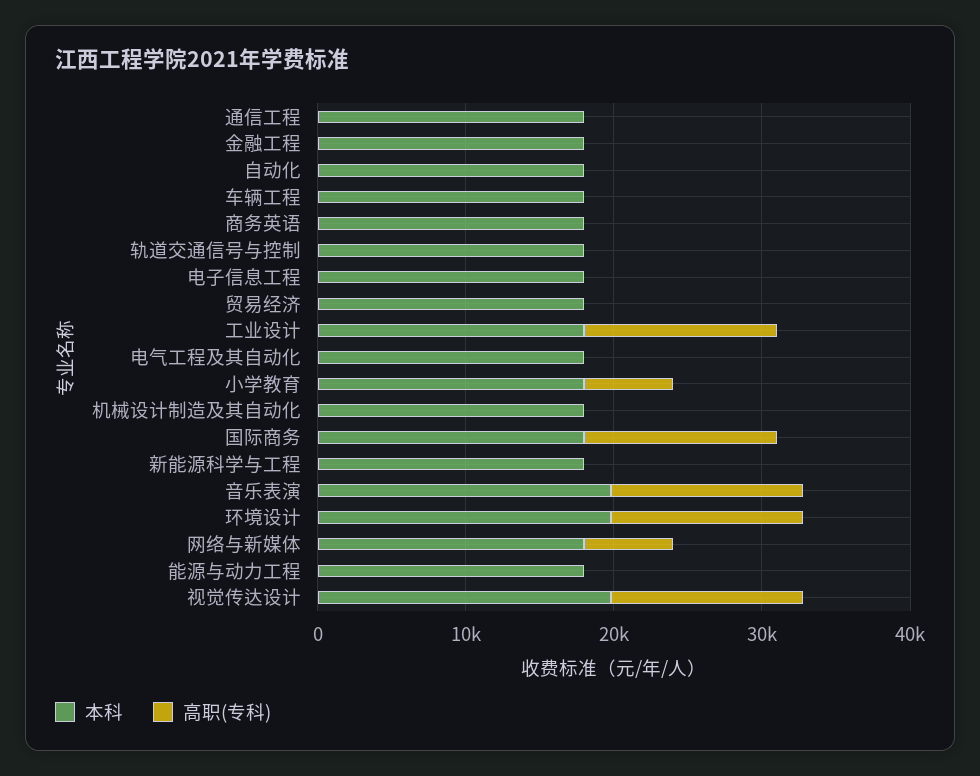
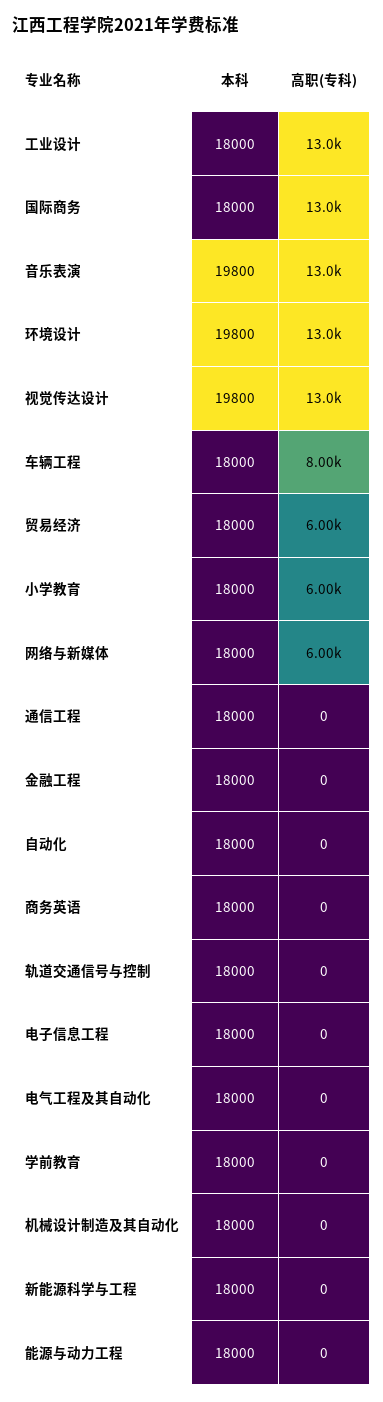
  {
    "本科": {
      "通信工程": 18000,
      "金融工程": 18000,
      "自动化": 18000,
      "车辆工程": 18000,
      "商务英语": 18000,
      "轨道交通信号与控制": 18000,
      "电子信息工程": 18000,
      "贸易经济": 18000,
      "工业设计": 18000,
      "电气工程及其自动化": 18000,
      "小学教育": 18000,
      "机械设计制造及其自动化": 18000,
      "国际商务": 18000,
      "新能源科学与工程": 18000,
      "音乐表演": 19800,
      "环境设计": 19800,
      "网络与新媒体": 18000,
      "能源与动力工程": 18000,
-     "视觉传达设计": 19800
+     "视觉传达设计": 19800,
+     "学前教育": 18000
    },
    "高职(专科)": {
      "通信工程": 0,
      "金融工程": 0,
      "自动化": 0,
-     "车辆工程": 0,
+     "车辆工程": 8000,
      "商务英语": 0,
      "轨道交通信号与控制": 0,
      "电子信息工程": 0,
-     "贸易经济": 0,
+     "贸易经济": 6000,
      "工业设计": 13000,
      "电气工程及其自动化": 0,
      "小学教育": 6000,
      "机械设计制造及其自动化": 0,
      "国际商务": 13000,
      "新能源科学与工程": 0,
      "音乐表演": 13000,
      "环境设计": 13000,
      "网络与新媒体": 6000,
      "能源与动力工程": 0,
-     "视觉传达设计": 13000
+     "视觉传达设计": 13000,
+     "学前教育": 0
    }
  }

